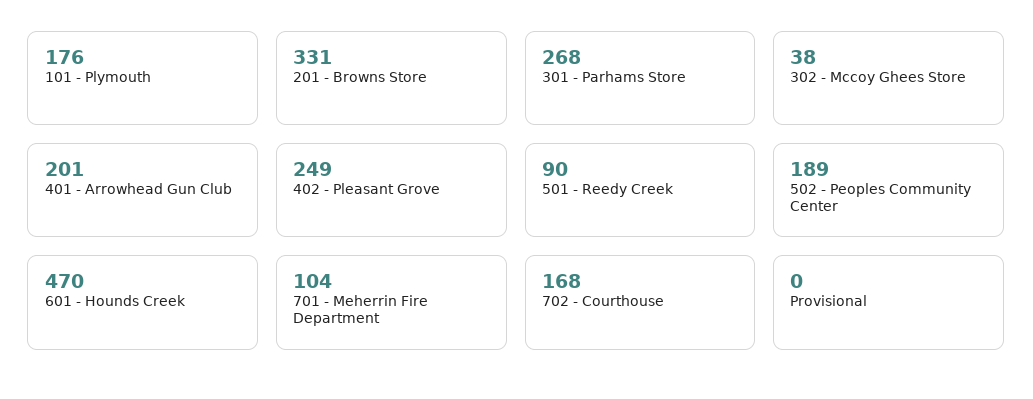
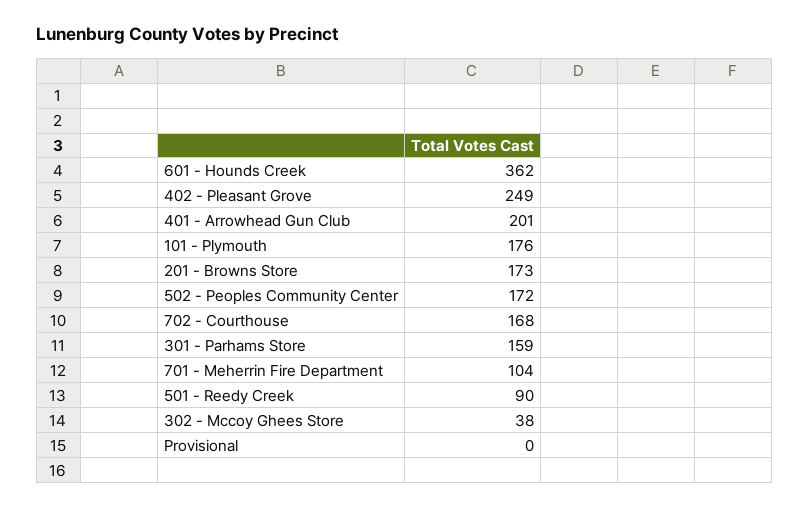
  {
    "101 - Plymouth": 176,
-   "201 - Browns Store": 331,
+   "201 - Browns Store": 173,
-   "301 - Parhams Store": 268,
+   "301 - Parhams Store": 159,
    "302 - Mccoy Ghees Store": 38,
    "401 - Arrowhead Gun Club": 201,
    "402 - Pleasant Grove": 249,
    "501 - Reedy Creek": 90,
-   "502 - Peoples Community Center": 189,
+   "502 - Peoples Community Center": 172,
-   "601 - Hounds Creek": 470,
+   "601 - Hounds Creek": 362,
    "701 - Meherrin Fire Department": 104,
    "702 - Courthouse": 168,
    "Provisional": 0
  }

